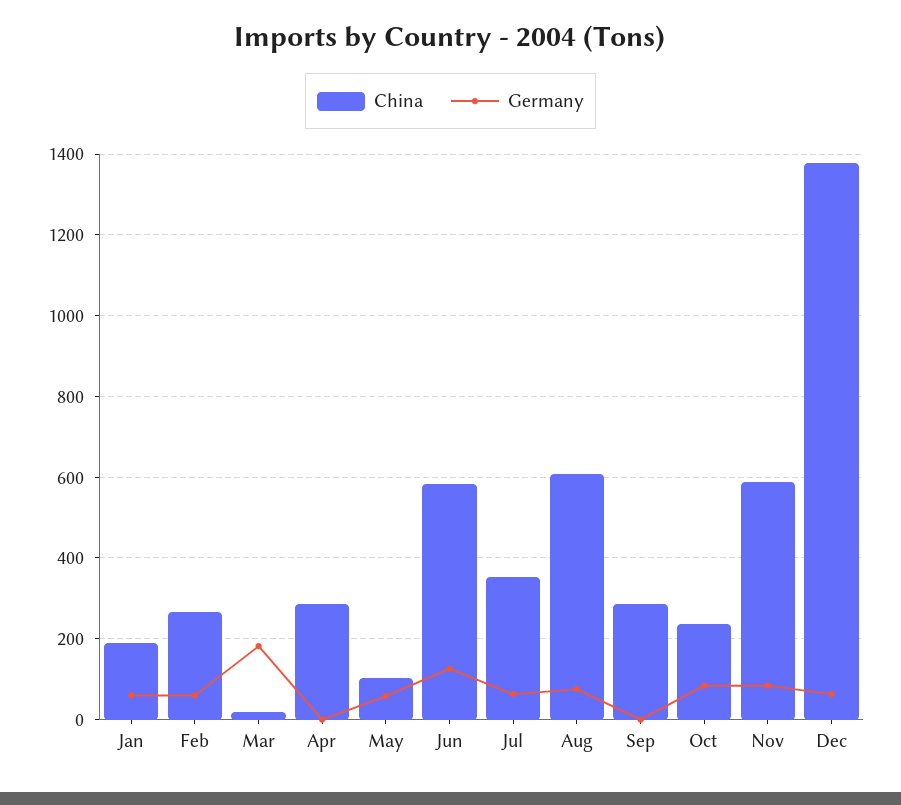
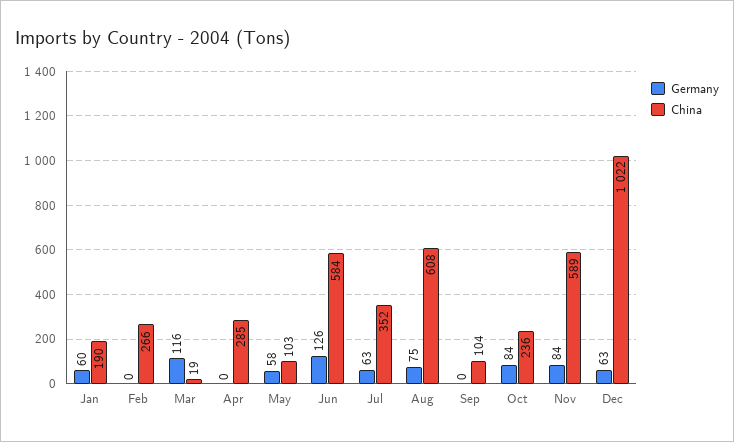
  {
    "China": {
      "Jan": 190,
      "Feb": 266,
      "Mar": 19,
      "Apr": 285,
      "May": 103,
      "Jun": 584,
      "Jul": 352,
      "Aug": 608,
-     "Sep": 280,
+     "Sep": 104,
      "Oct": 236,
      "Nov": 589,
-     "Dec": 1380
+     "Dec": 1022
    },
    "Germany": {
      "Jan": 60,
-     "Feb": 60,
+     "Feb": 0,
-     "Mar": 180,
+     "Mar": 116,
      "Apr": 0,
      "May": 58,
      "Jun": 126,
      "Jul": 63,
      "Aug": 75,
      "Sep": 0,
      "Oct": 84,
      "Nov": 84,
      "Dec": 63
    }
  }

